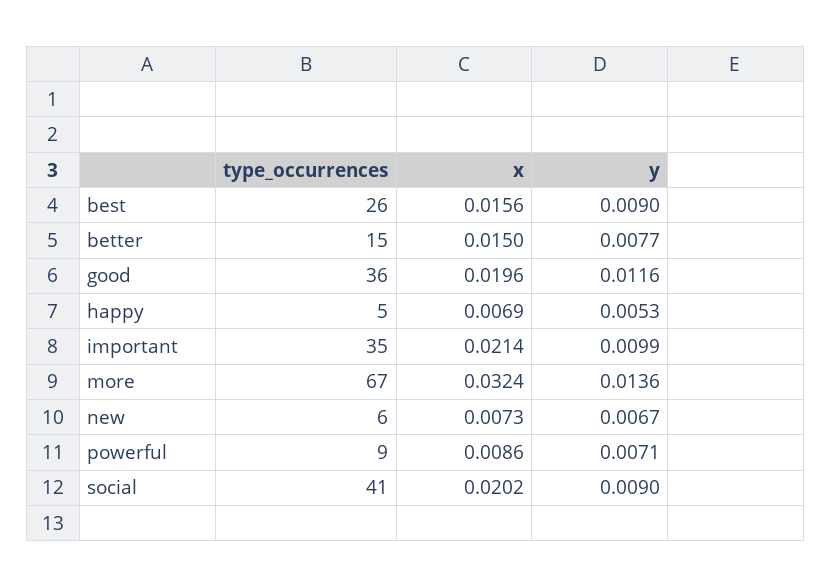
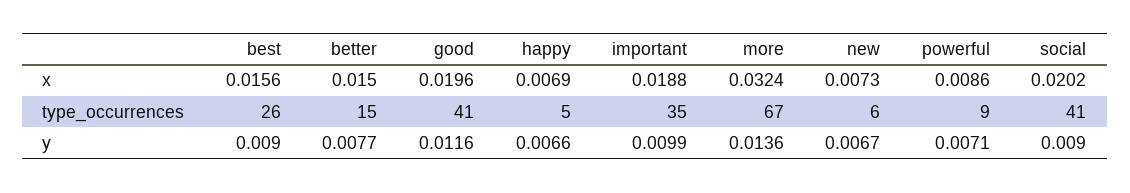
  {
    "type_occurrences": {
      "best": 26,
      "better": 15,
-     "good": 36,
+     "good": 41,
      "happy": 5,
      "important": 35,
      "more": 67,
      "new": 6,
      "powerful": 9,
      "social": 41
    },
    "x": {
      "best": 0.0156,
      "better": 0.015,
      "good": 0.0196,
      "happy": 0.0069,
-     "important": 0.0214,
+     "important": 0.0188,
      "more": 0.0324,
      "new": 0.0073,
      "powerful": 0.0086,
      "social": 0.0202
    },
    "y": {
      "best": 0.009,
      "better": 0.0077,
      "good": 0.0116,
-     "happy": 0.0053,
+     "happy": 0.0066,
      "important": 0.0099,
      "more": 0.0136,
      "new": 0.0067,
      "powerful": 0.0071,
      "social": 0.009
    }
  }

